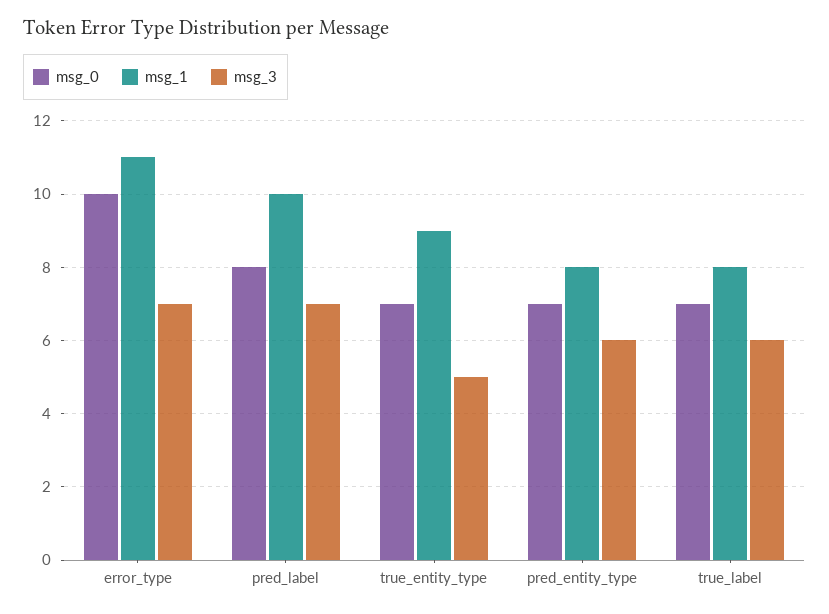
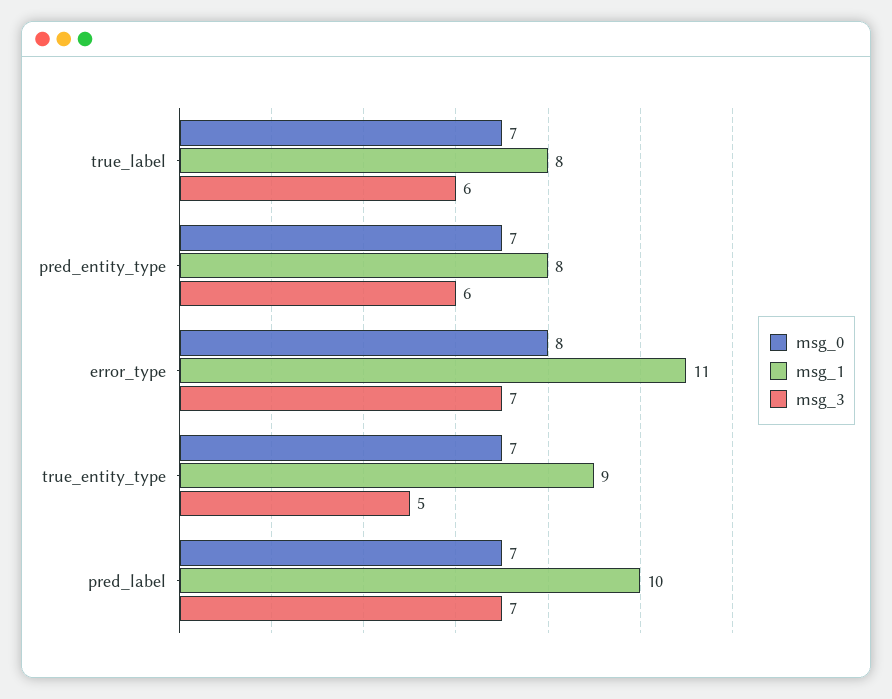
  {
    "msg_0": {
-     "error_type": 10,
+     "error_type": 8,
-     "pred_label": 8,
+     "pred_label": 7,
      "true_entity_type": 7,
      "pred_entity_type": 7,
      "true_label": 7
    },
    "msg_1": {
      "error_type": 11,
      "pred_label": 10,
      "true_entity_type": 9,
      "pred_entity_type": 8,
      "true_label": 8
    },
    "msg_3": {
      "error_type": 7,
      "pred_label": 7,
      "true_entity_type": 5,
      "pred_entity_type": 6,
      "true_label": 6
    }
  }

